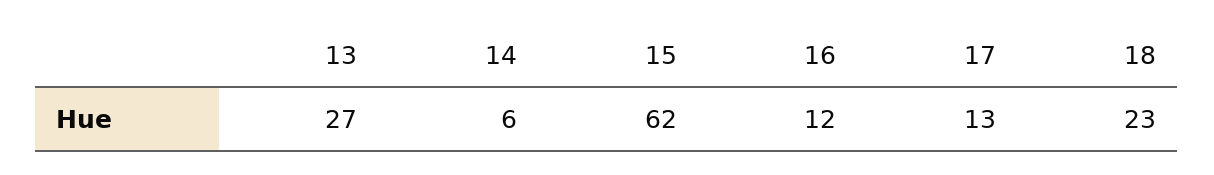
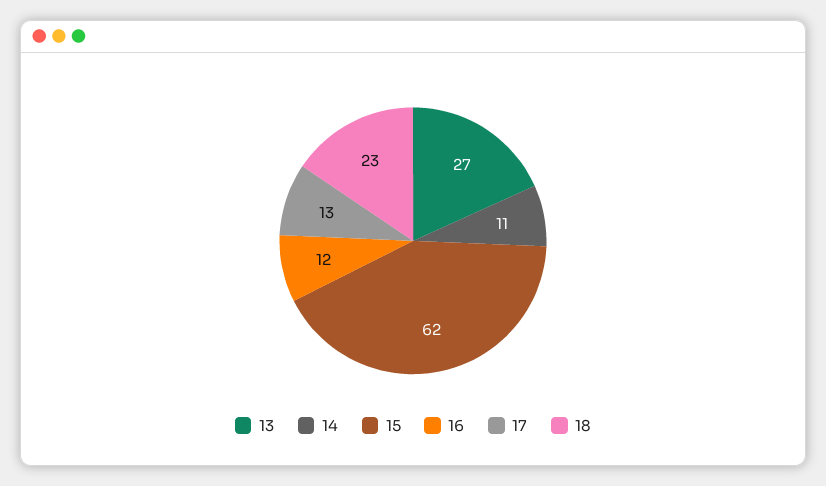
  {
    "13": 27,
-   "14": 6,
+   "14": 11,
    "15": 62,
    "16": 12,
    "17": 13,
    "18": 23
  }

